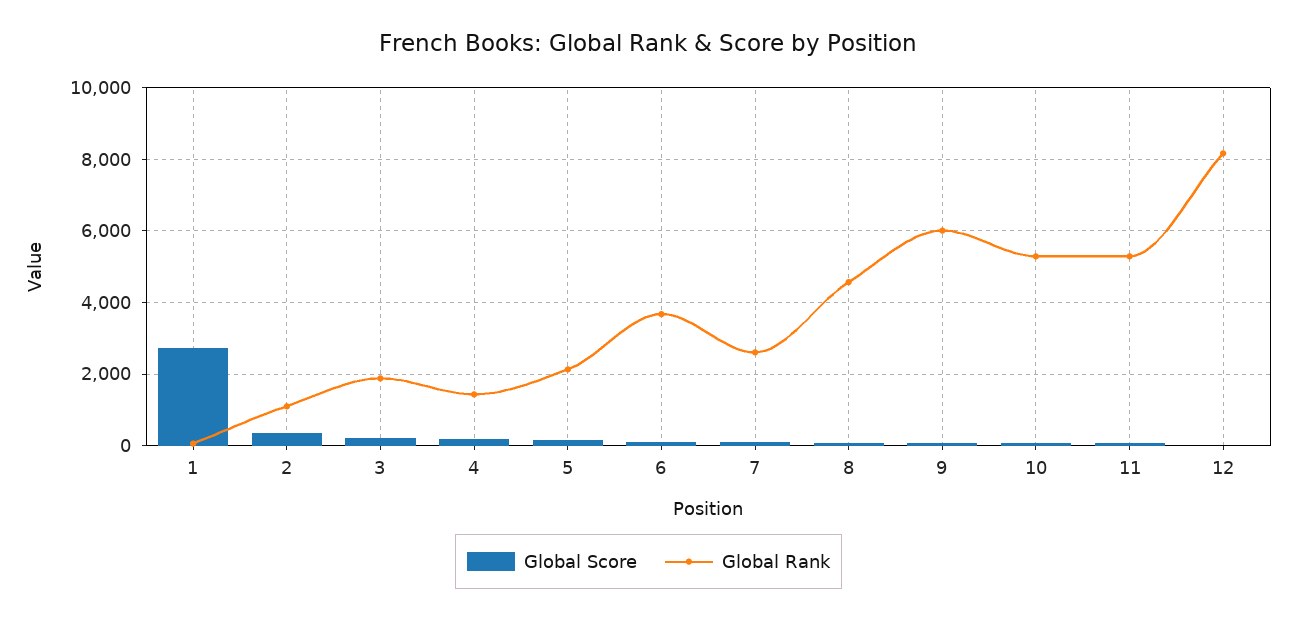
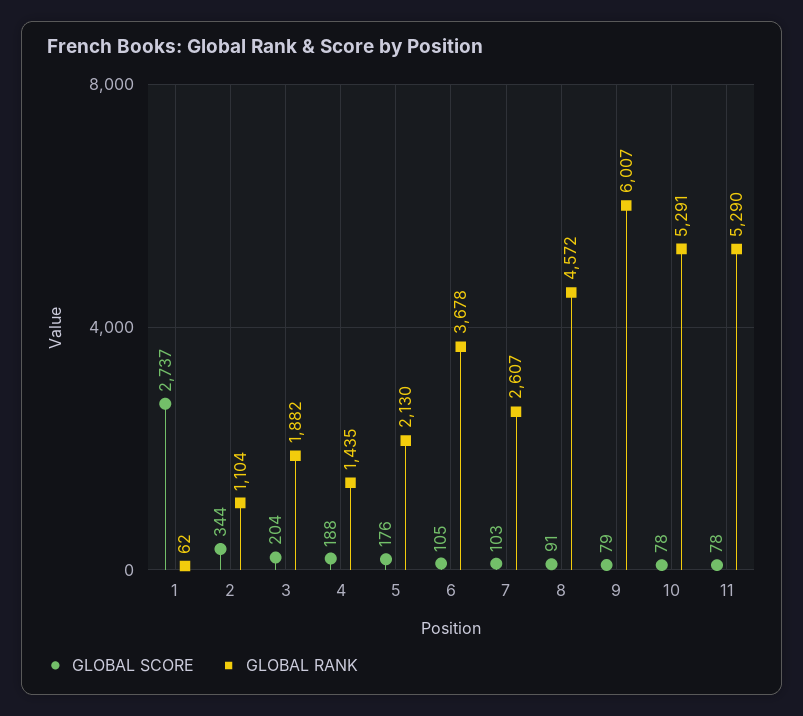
  {
    "Global Score": {
      "1": 2737,
      "2": 344,
      "3": 204,
      "4": 188,
      "5": 176,
      "6": 105,
      "7": 103,
      "8": 91,
      "9": 79,
      "10": 78,
-     "11": 78,
+     "11": 78
-     "12": 0
    },
    "Global Rank": {
      "1": 62,
      "2": 1104,
      "3": 1882,
      "4": 1435,
      "5": 2130,
      "6": 3678,
      "7": 2607,
      "8": 4572,
      "9": 6007,
      "10": 5291,
-     "11": 5290,
+     "11": 5290
-     "12": 8200
    }
  }

